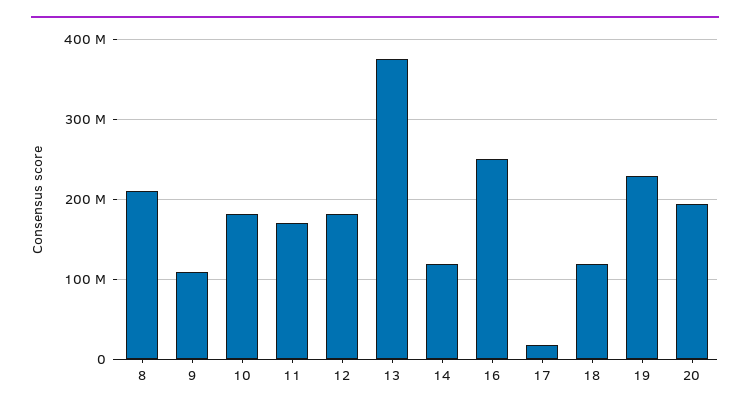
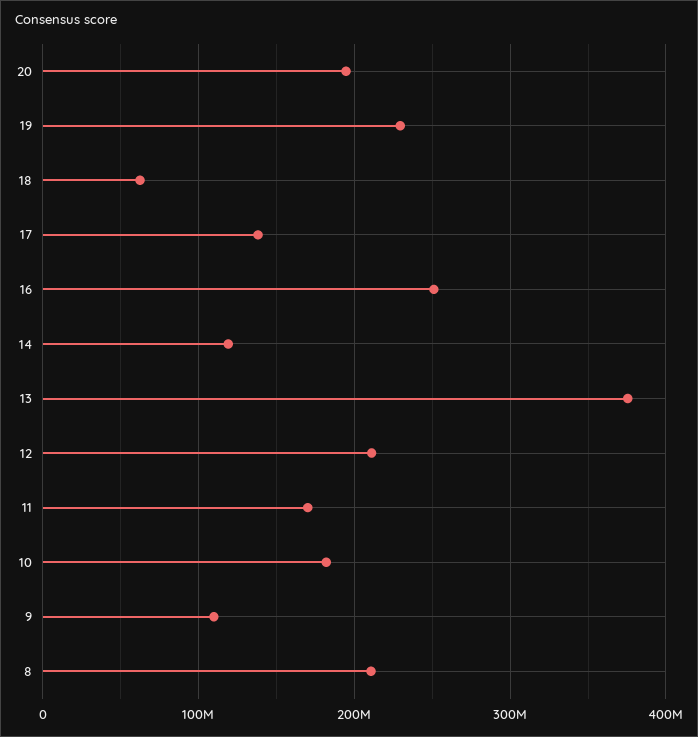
  {
    "8": 210000000,
    "9": 110000000,
    "10": 180000000,
    "11": 170000000,
-   "12": 180000000,
+   "12": 210000000,
    "13": 380000000,
    "14": 120000000,
    "16": 250000000,
-   "17": 20000000,
+   "17": 140000000,
-   "18": 120000000,
+   "18": 60000000,
    "19": 230000000,
    "20": 190000000
  }

